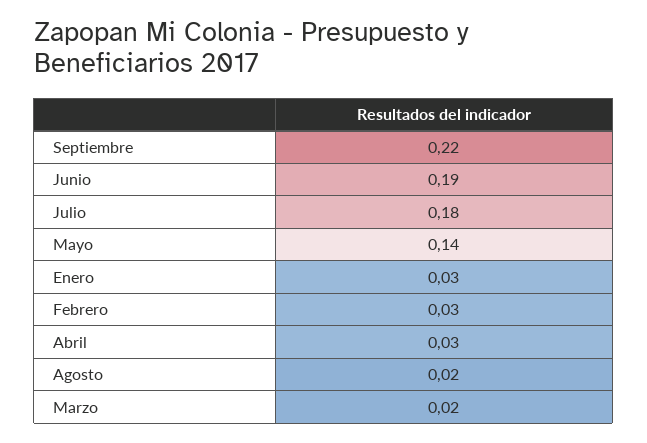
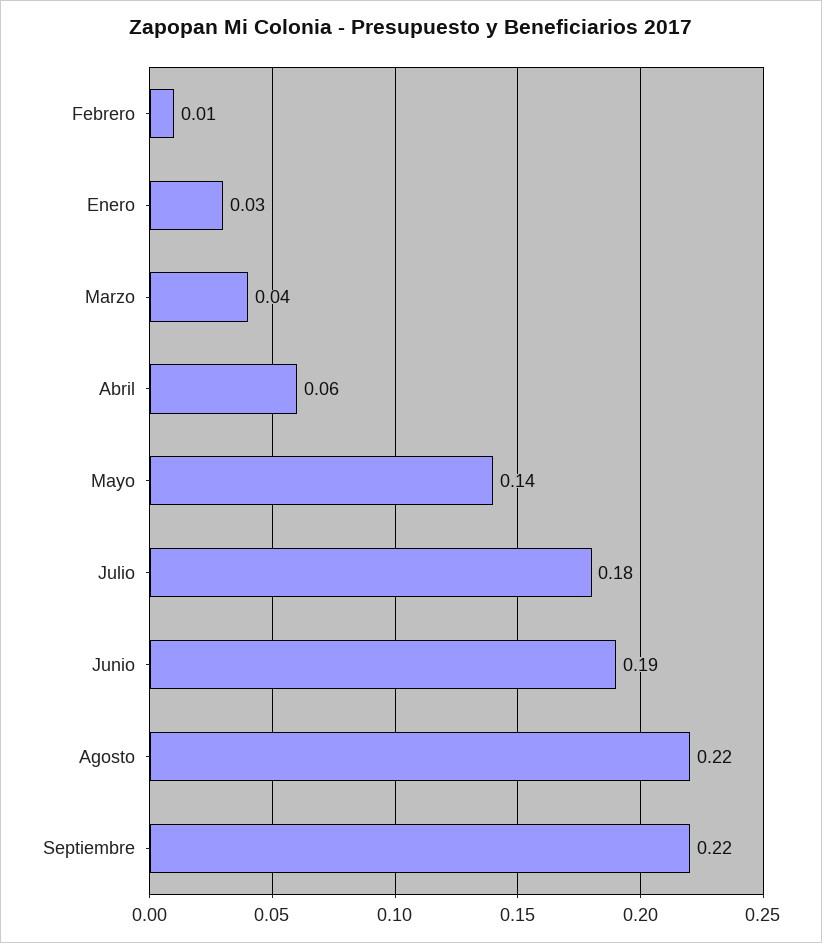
  {
    "Septiembre": 0.22,
    "Junio": 0.19,
    "Julio": 0.18,
    "Mayo": 0.14,
    "Enero": 0.03,
-   "Febrero": 0.03,
+   "Febrero": 0.01,
-   "Abril": 0.03,
+   "Abril": 0.06,
-   "Agosto": 0.02,
+   "Agosto": 0.22,
-   "Marzo": 0.02
+   "Marzo": 0.04
  }

